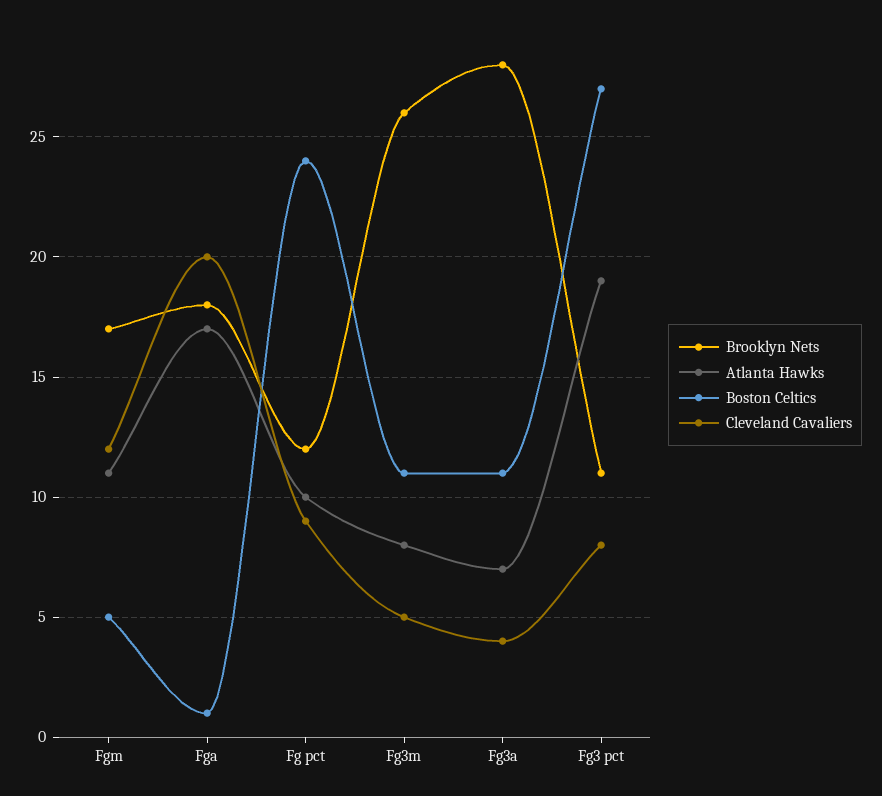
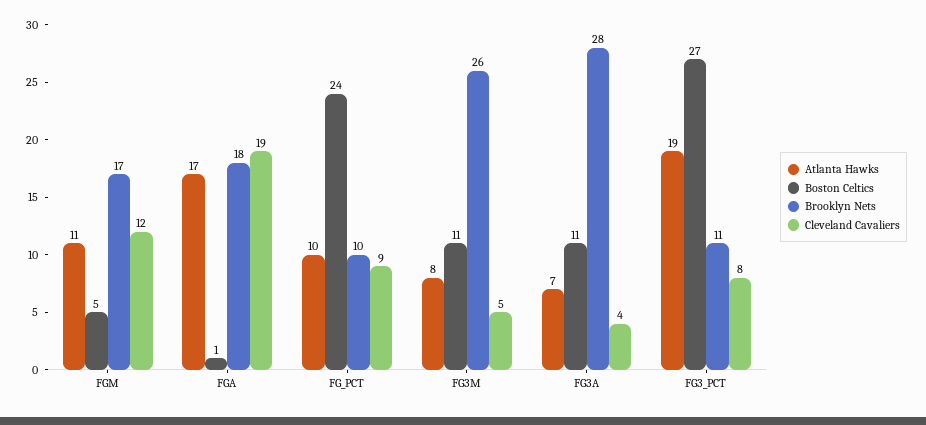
  {
    "Brooklyn Nets": {
      "Fgm": 17,
      "Fga": 18,
-     "Fg pct": 12,
+     "Fg pct": 10,
      "Fg3m": 26,
      "Fg3a": 28,
      "Fg3 pct": 11
    },
    "Atlanta Hawks": {
      "Fgm": 11,
      "Fga": 17,
      "Fg pct": 10,
      "Fg3m": 8,
      "Fg3a": 7,
      "Fg3 pct": 19
    },
    "Boston Celtics": {
      "Fgm": 5,
      "Fga": 1,
      "Fg pct": 24,
      "Fg3m": 11,
      "Fg3a": 11,
      "Fg3 pct": 27
    },
    "Cleveland Cavaliers": {
      "Fgm": 12,
-     "Fga": 20,
+     "Fga": 19,
      "Fg pct": 9,
      "Fg3m": 5,
      "Fg3a": 4,
      "Fg3 pct": 8
    }
  }

